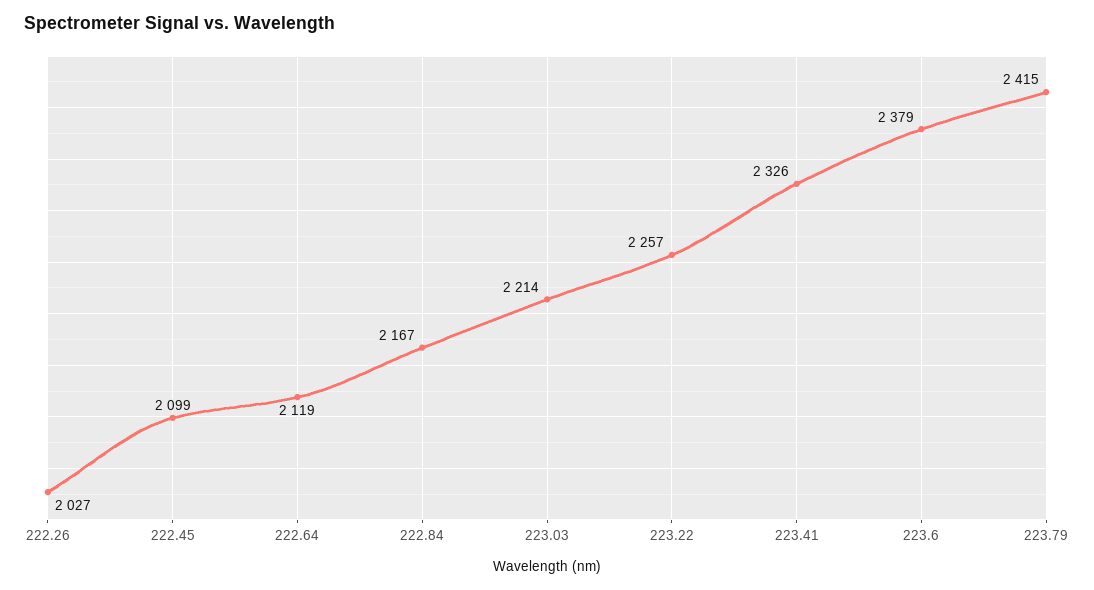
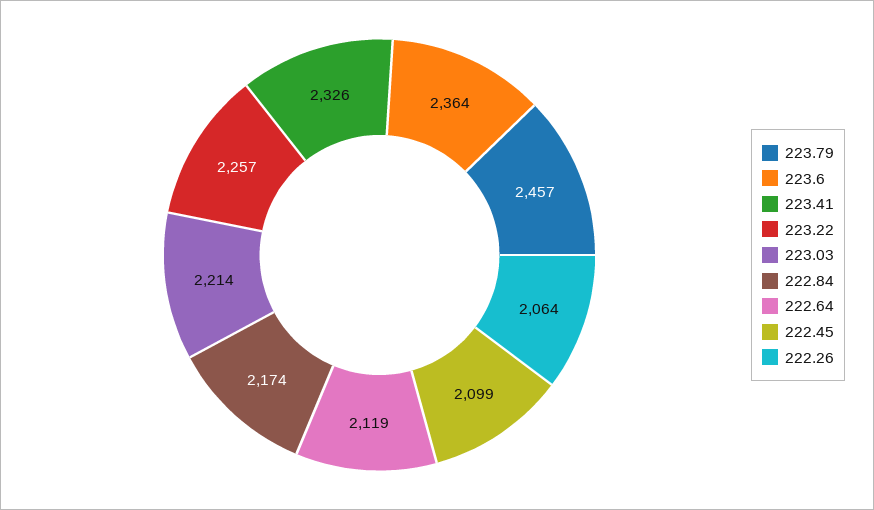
  {
-   "222.26": 2027,
+   "222.26": 2064,
    "222.45": 2099,
    "222.64": 2119,
-   "222.84": 2167,
+   "222.84": 2174,
    "223.03": 2214,
    "223.22": 2257,
    "223.41": 2326,
-   "223.6": 2379,
+   "223.6": 2364,
-   "223.79": 2415
+   "223.79": 2457
  }

